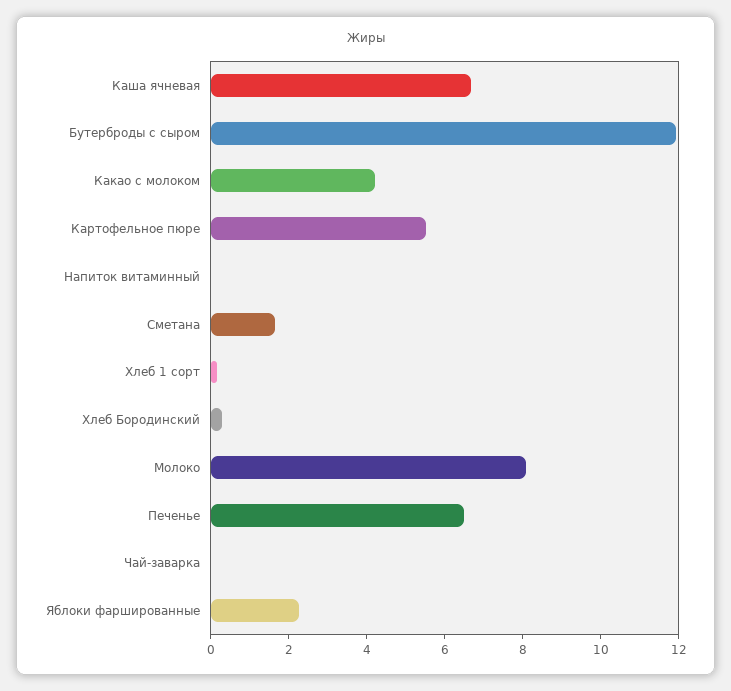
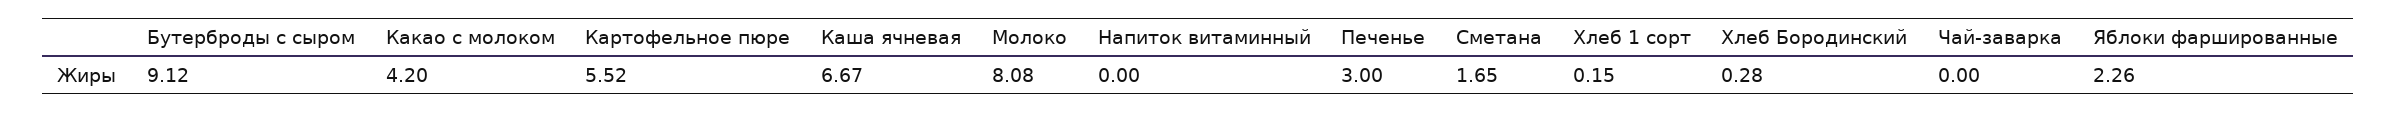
  {
    "Каша ячневая": 6.67,
-   "Бутерброды с сыром": 12,
+   "Бутерброды с сыром": 9.12,
    "Какао с молоком": 4.2,
    "Картофельное пюре": 5.52,
    "Напиток витаминный": 0,
    "Сметана": 1.65,
    "Хлеб 1 сорт": 0.15,
    "Хлеб Бородинский": 0.28,
    "Молоко": 8.08,
-   "Печенье": 6.5,
+   "Печенье": 3,
    "Чай-заварка": 0,
    "Яблоки фаршированные": 2.26
  }

